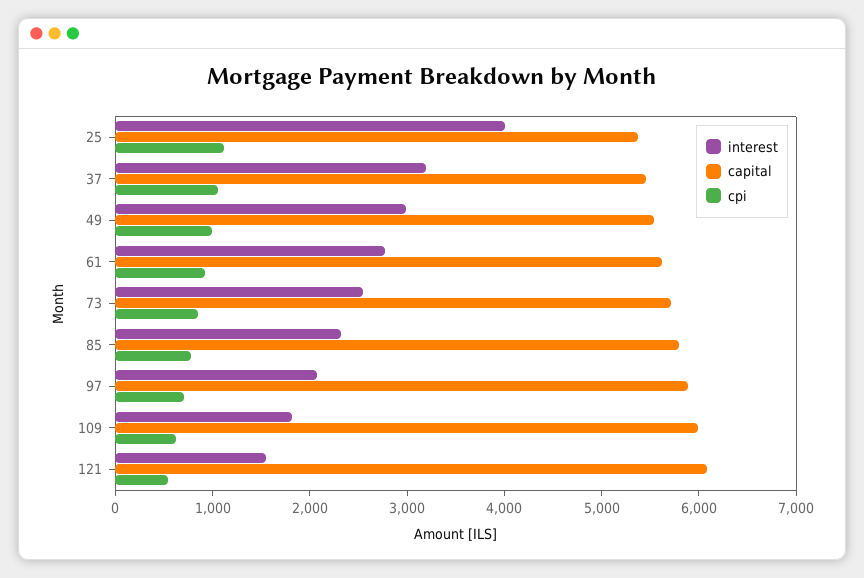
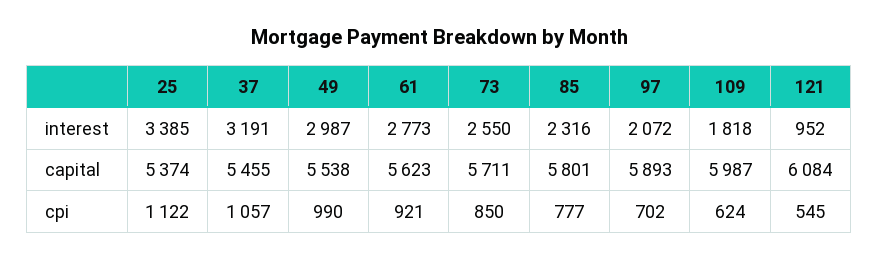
  {
    "interest": {
-     "25": 4000,
+     "25": 3385,
      "37": 3191,
      "49": 2987,
      "61": 2773,
      "73": 2550,
      "85": 2316,
      "97": 2072,
      "109": 1818,
-     "121": 1600
+     "121": 952
    },
    "capital": {
      "25": 5374,
      "37": 5455,
      "49": 5538,
      "61": 5623,
      "73": 5711,
      "85": 5801,
      "97": 5893,
      "109": 5987,
      "121": 6084
    },
    "cpi": {
      "25": 1122,
      "37": 1057,
      "49": 990,
      "61": 921,
      "73": 850,
      "85": 777,
      "97": 702,
      "109": 624,
      "121": 545
    }
  }

